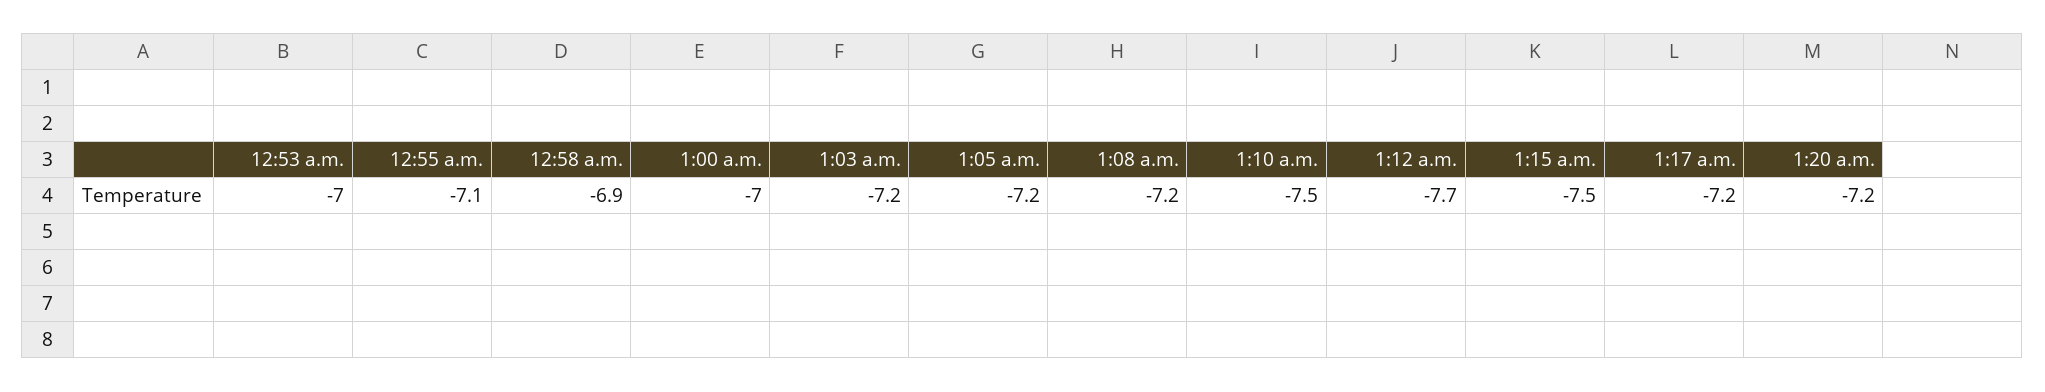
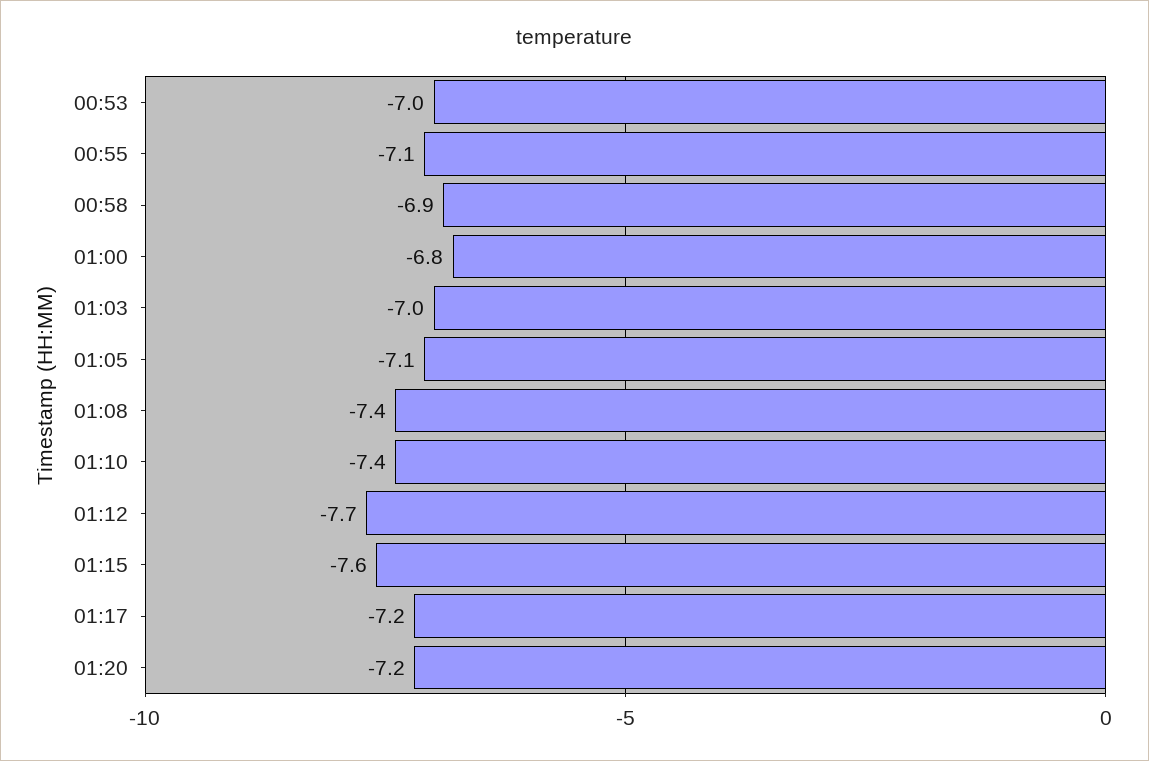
  {
    "12:53 a.m.": -7,
    "12:55 a.m.": -7.1,
    "12:58 a.m.": -6.9,
-   "1:00 a.m.": -7,
+   "1:00 a.m.": -6.8,
-   "1:03 a.m.": -7.2,
+   "1:03 a.m.": -7,
-   "1:05 a.m.": -7.2,
+   "1:05 a.m.": -7.1,
-   "1:08 a.m.": -7.2,
+   "1:08 a.m.": -7.4,
-   "1:10 a.m.": -7.5,
+   "1:10 a.m.": -7.4,
    "1:12 a.m.": -7.7,
-   "1:15 a.m.": -7.5,
+   "1:15 a.m.": -7.6,
    "1:17 a.m.": -7.2,
    "1:20 a.m.": -7.2
  }

